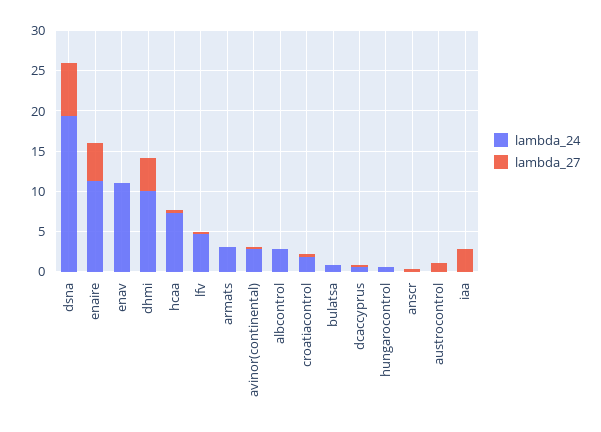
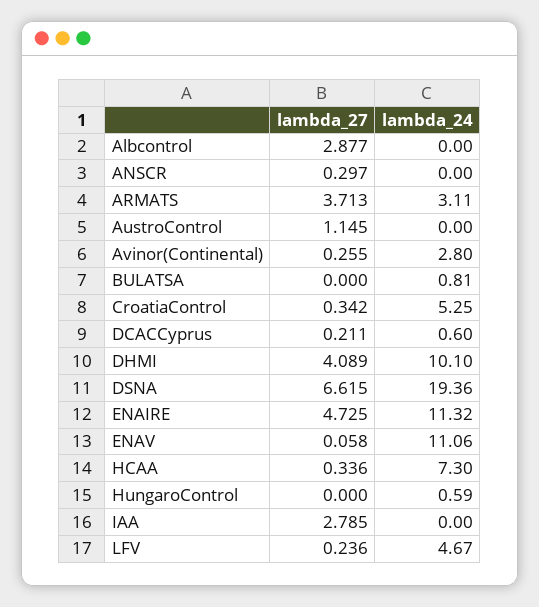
  {
    "lambda_24": {
      "dsna": 19.36,
      "enaire": 11.32,
      "enav": 11.06,
      "dhmi": 10.1,
      "hcaa": 7.3,
      "lfv": 4.67,
      "armats": 3.11,
      "avinor(continental)": 2.8,
-     "albcontrol": 3,
+     "albcontrol": 0,
-     "croatiacontrol": 2,
+     "croatiacontrol": 5.25,
      "bulatsa": 0.81,
      "dcaccyprus": 0.6,
      "hungarocontrol": 0.59,
      "anscr": 0,
      "austrocontrol": 0,
      "iaa": 0
    },
    "lambda_27": {
      "dsna": 6.615,
      "enaire": 4.725,
      "enav": 0.058,
      "dhmi": 4.089,
      "hcaa": 0.336,
      "lfv": 0.236,
-     "armats": 0,
+     "armats": 3.713,
      "avinor(continental)": 0.255,
-     "albcontrol": 0,
+     "albcontrol": 2.877,
      "croatiacontrol": 0.342,
      "bulatsa": 0,
      "dcaccyprus": 0.211,
      "hungarocontrol": 0,
      "anscr": 0.297,
      "austrocontrol": 1.145,
      "iaa": 2.785
    }
  }

